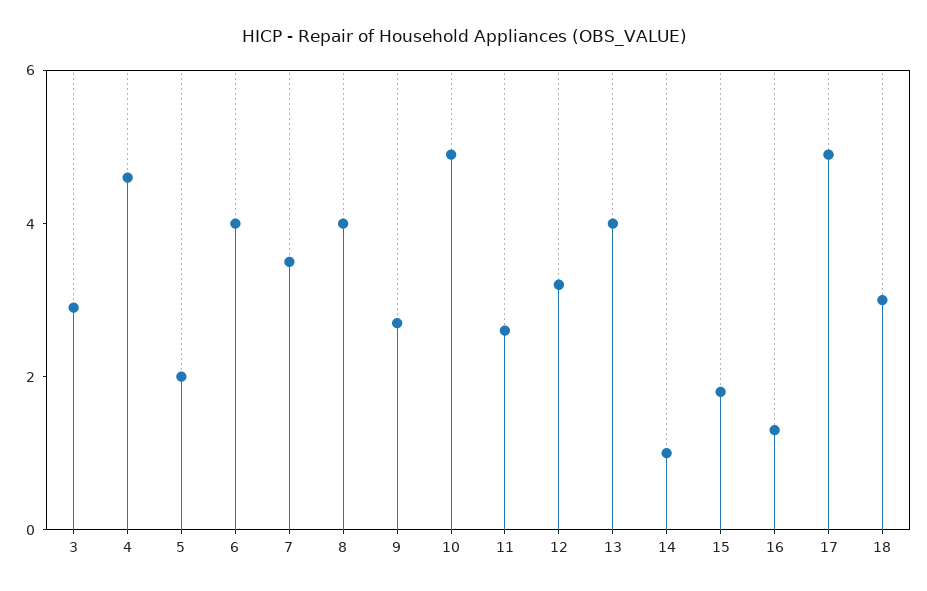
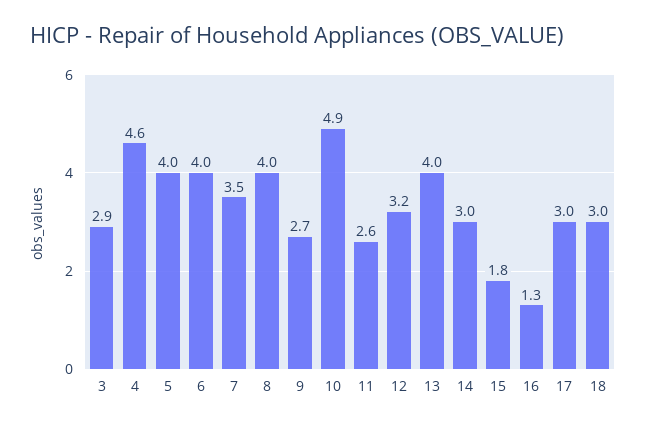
  {
    "3": 2.9,
    "4": 4.6,
-   "5": 2,
+   "5": 4,
    "6": 4,
    "7": 3.5,
    "8": 4,
    "9": 2.7,
    "10": 4.9,
    "11": 2.6,
    "12": 3.2,
    "13": 4,
-   "14": 1,
+   "14": 3,
    "15": 1.8,
    "16": 1.3,
-   "17": 5,
+   "17": 3,
    "18": 3
  }

